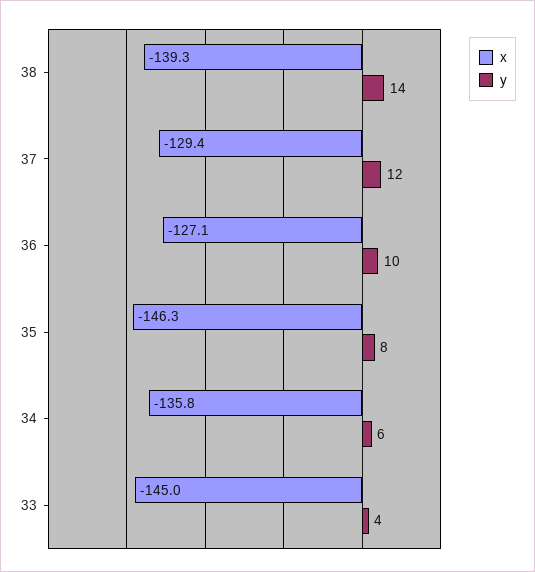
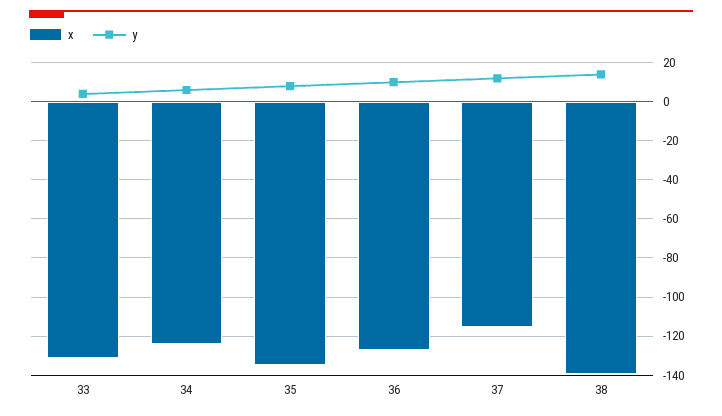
  {
    "x": {
      "38": -139.3,
-     "37": -129.4,
+     "37": -115,
      "36": -127.1,
-     "35": -146.3,
+     "35": -135,
-     "34": -135.8,
+     "34": -125,
-     "33": -145
+     "33": -130
    },
    "y": {
      "38": 14,
      "37": 12,
      "36": 10,
      "35": 8,
      "34": 6,
      "33": 4
    }
  }

